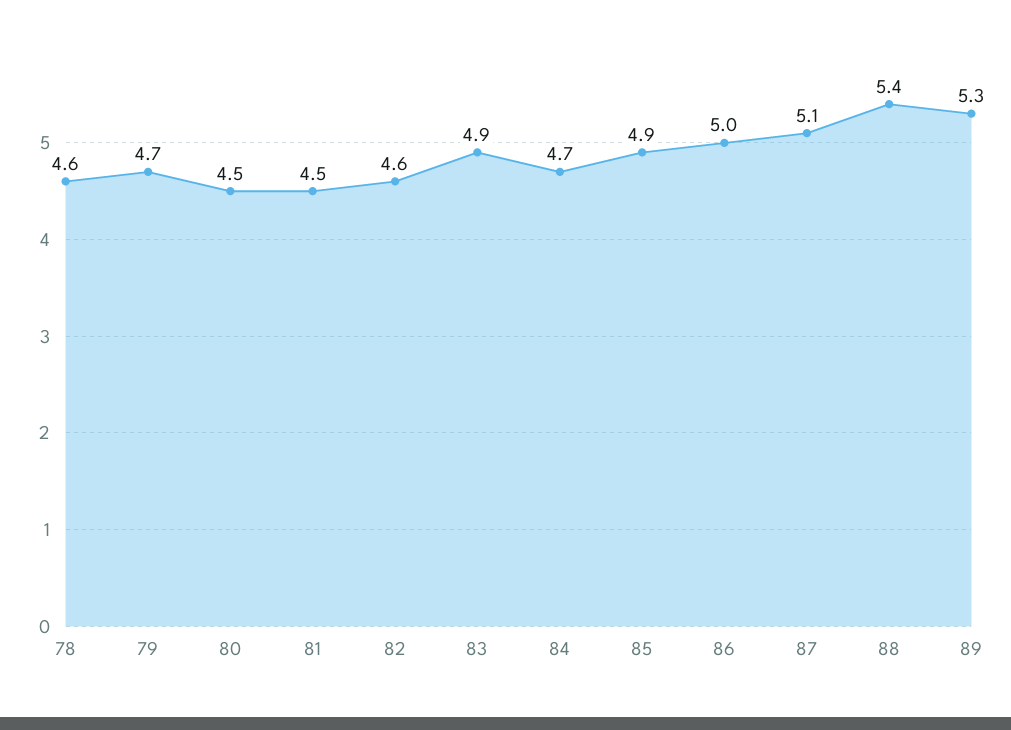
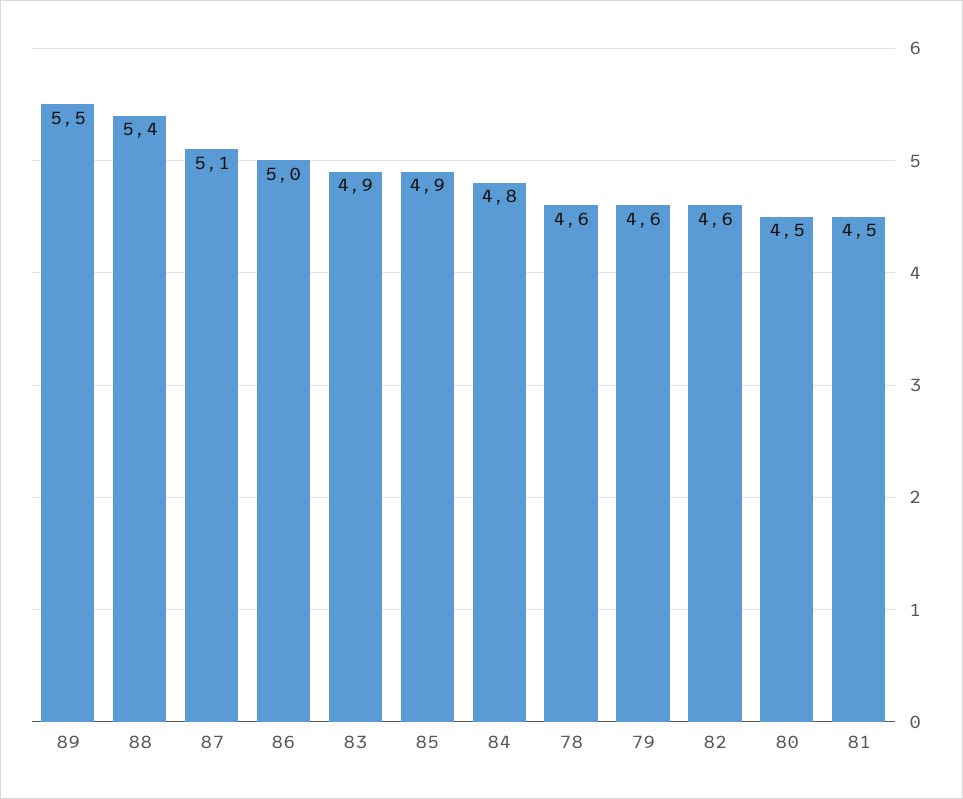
  {
    "78": 4.6,
-   "79": 4.7,
+   "79": 4.6,
    "80": 4.5,
    "81": 4.5,
    "82": 4.6,
    "83": 4.9,
-   "84": 4.7,
+   "84": 4.8,
    "85": 4.9,
    "86": 5,
    "87": 5.1,
    "88": 5.4,
-   "89": 5.3
+   "89": 5.5
  }

